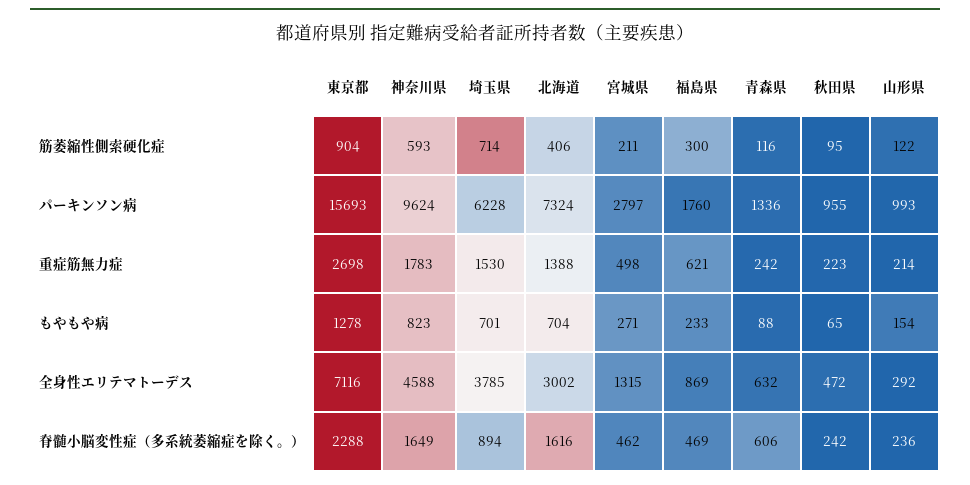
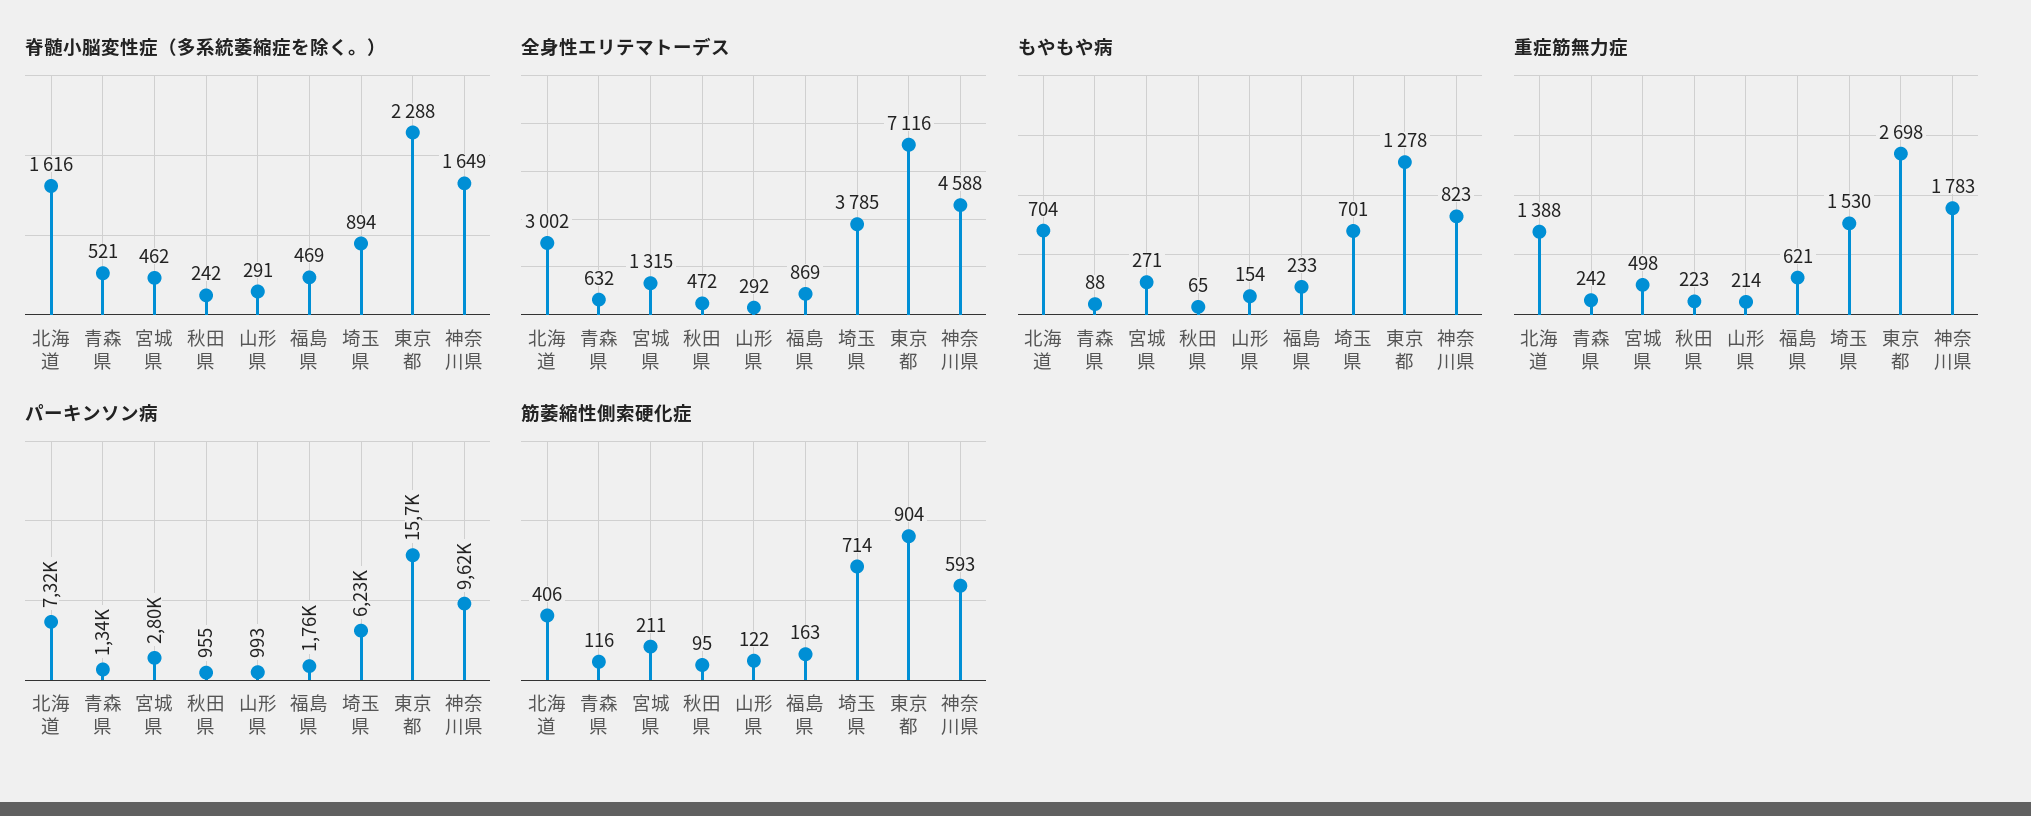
  {
    "筋萎縮性側索硬化症": {
      "東京都": 904,
      "神奈川県": 593,
      "埼玉県": 714,
      "北海道": 406,
      "宮城県": 211,
-     "福島県": 300,
+     "福島県": 163,
      "青森県": 116,
      "秋田県": 95,
      "山形県": 122
    },
    "パーキンソン病": {
      "東京都": 15693,
      "神奈川県": 9624,
      "埼玉県": 6228,
      "北海道": 7324,
      "宮城県": 2797,
      "福島県": 1760,
      "青森県": 1336,
      "秋田県": 955,
      "山形県": 993
    },
    "重症筋無力症": {
      "東京都": 2698,
      "神奈川県": 1783,
      "埼玉県": 1530,
      "北海道": 1388,
      "宮城県": 498,
      "福島県": 621,
      "青森県": 242,
      "秋田県": 223,
      "山形県": 214
    },
    "もやもや病": {
      "東京都": 1278,
      "神奈川県": 823,
      "埼玉県": 701,
      "北海道": 704,
      "宮城県": 271,
      "福島県": 233,
      "青森県": 88,
      "秋田県": 65,
      "山形県": 154
    },
    "全身性エリテマトーデス": {
      "東京都": 7116,
      "神奈川県": 4588,
      "埼玉県": 3785,
      "北海道": 3002,
      "宮城県": 1315,
      "福島県": 869,
      "青森県": 632,
      "秋田県": 472,
      "山形県": 292
    },
    "脊髄小脳変性症（多系統萎縮症を除く。）": {
      "東京都": 2288,
      "神奈川県": 1649,
      "埼玉県": 894,
      "北海道": 1616,
      "宮城県": 462,
      "福島県": 469,
-     "青森県": 606,
+     "青森県": 521,
      "秋田県": 242,
-     "山形県": 236
+     "山形県": 291
    }
  }

